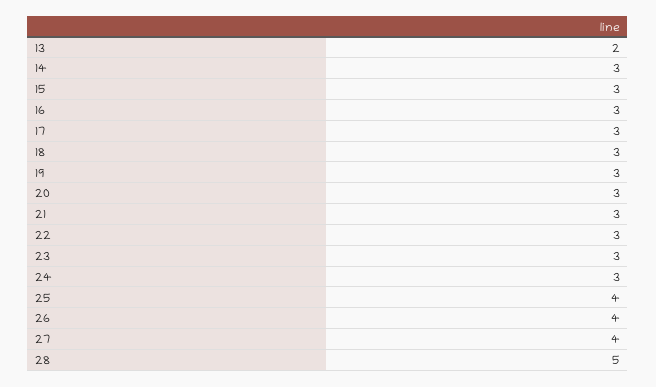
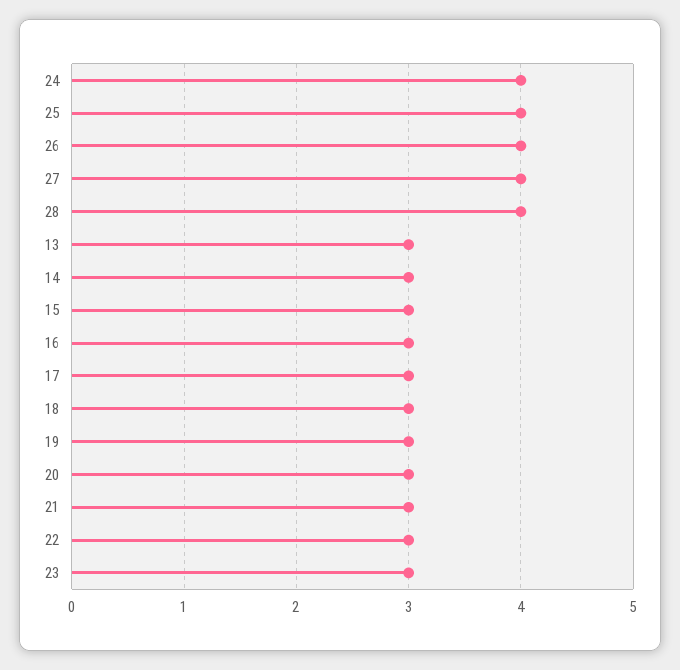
  {
-   "13": 2,
+   "13": 3,
    "14": 3,
    "15": 3,
    "16": 3,
    "17": 3,
    "18": 3,
    "19": 3,
    "20": 3,
    "21": 3,
    "22": 3,
    "23": 3,
-   "24": 3,
+   "24": 4,
    "25": 4,
    "26": 4,
    "27": 4,
-   "28": 5
+   "28": 4
  }

